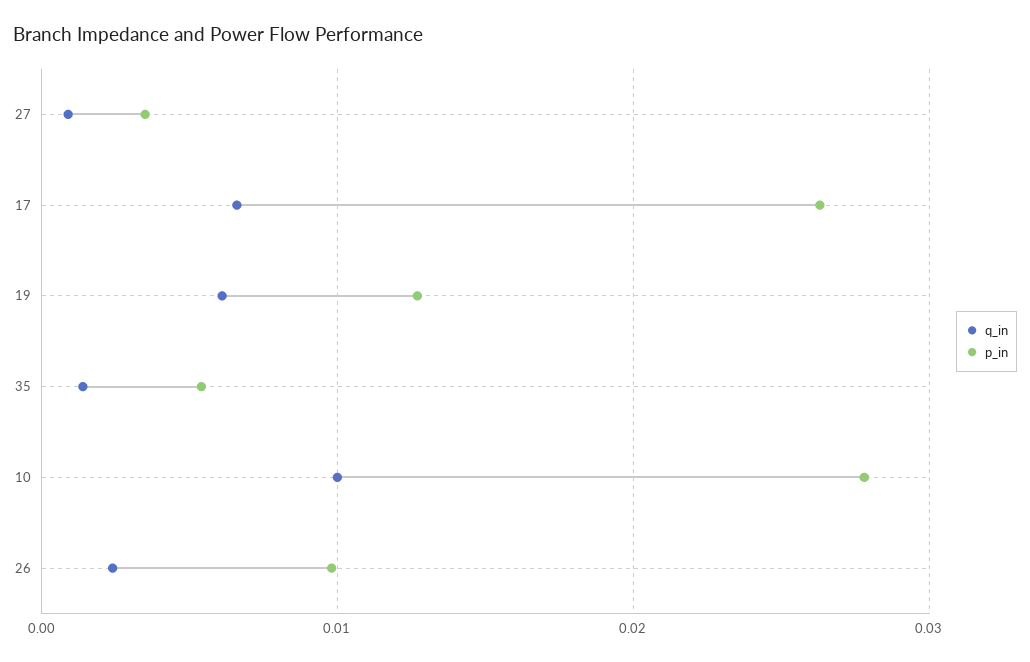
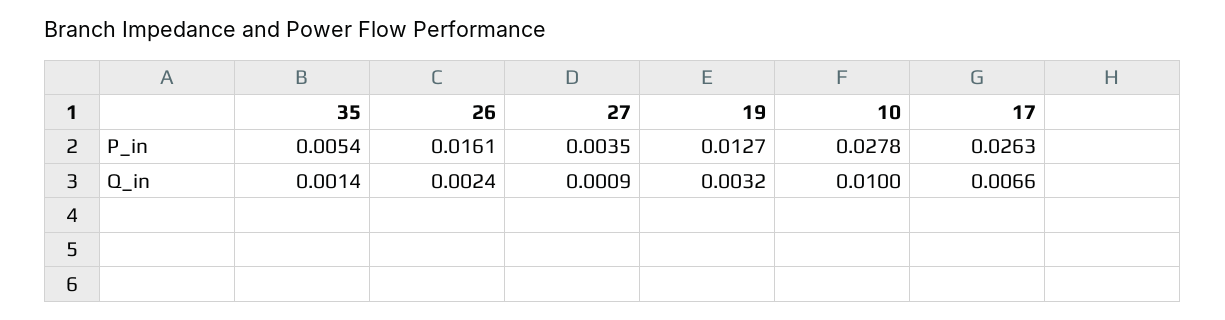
  {
    "q_in": {
      "27": 0.0009,
      "17": 0.0066,
-     "19": 0.006,
+     "19": 0.0032,
      "35": 0.0014,
      "10": 0.01,
      "26": 0.0024
    },
    "p_in": {
      "27": 0.0035,
      "17": 0.0263,
      "19": 0.0127,
      "35": 0.0054,
      "10": 0.0278,
-     "26": 0.01
+     "26": 0.0161
    }
  }

